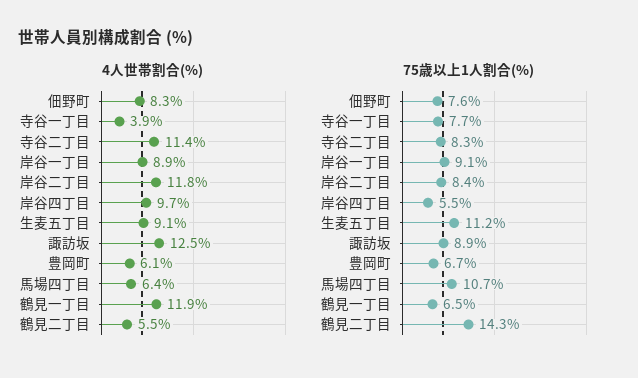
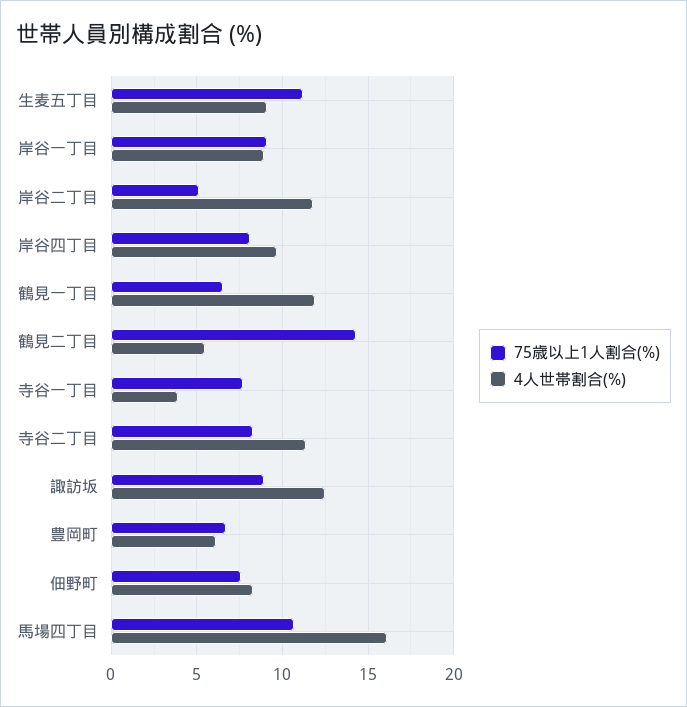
  {
    "4人世帯割合(%)": {
      "佃野町": 8.3,
      "寺谷一丁目": 3.9,
      "寺谷二丁目": 11.4,
      "岸谷一丁目": 8.9,
      "岸谷二丁目": 11.8,
      "岸谷四丁目": 9.7,
      "生麦五丁目": 9.1,
      "諏訪坂": 12.5,
      "豊岡町": 6.1,
-     "馬場四丁目": 6.4,
+     "馬場四丁目": 16,
      "鶴見一丁目": 11.9,
      "鶴見二丁目": 5.5
    },
    "75歳以上1人割合(%)": {
      "佃野町": 7.6,
      "寺谷一丁目": 7.7,
      "寺谷二丁目": 8.3,
      "岸谷一丁目": 9.1,
-     "岸谷二丁目": 8.4,
+     "岸谷二丁目": 5,
-     "岸谷四丁目": 5.5,
+     "岸谷四丁目": 8,
      "生麦五丁目": 11.2,
      "諏訪坂": 8.9,
      "豊岡町": 6.7,
      "馬場四丁目": 10.7,
      "鶴見一丁目": 6.5,
      "鶴見二丁目": 14.3
    }
  }

